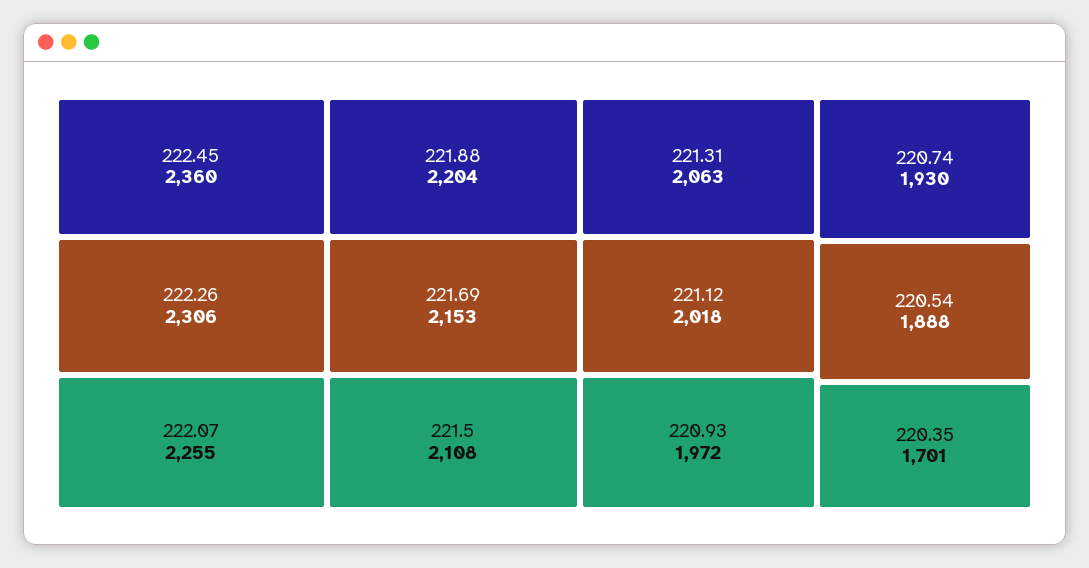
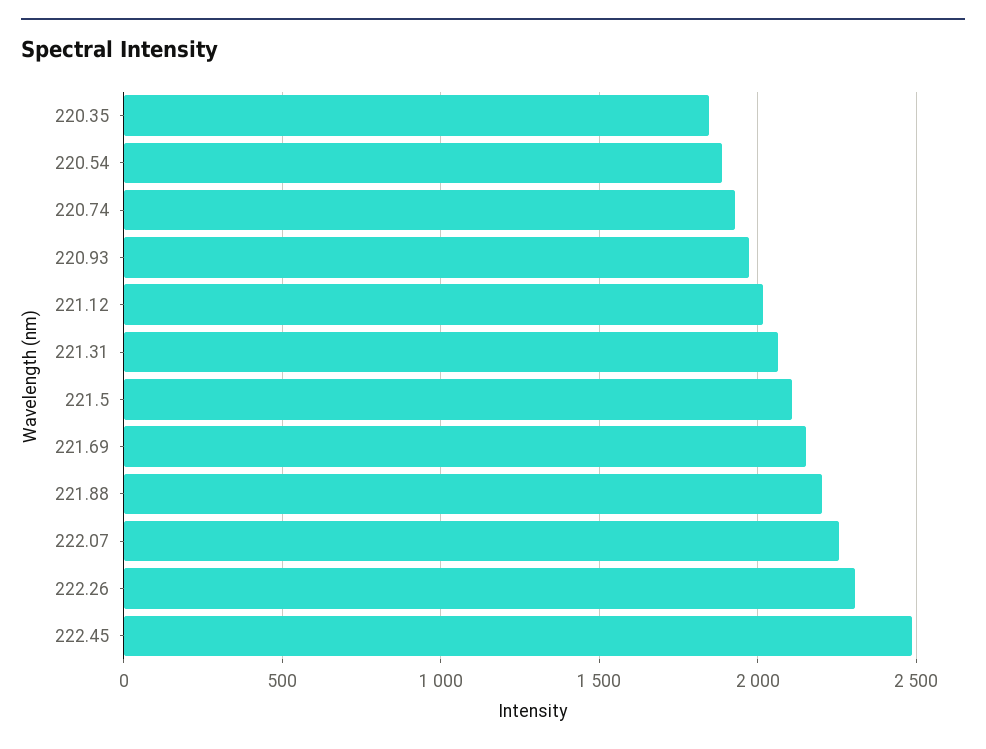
  {
-   "222.45": 2360,
+   "222.45": 2500,
    "222.26": 2306,
    "222.07": 2255,
    "221.88": 2204,
    "221.69": 2153,
    "221.5": 2108,
    "221.31": 2063,
    "221.12": 2018,
    "220.93": 1972,
    "220.74": 1930,
    "220.54": 1888,
-   "220.35": 1701
+   "220.35": 1850
  }

